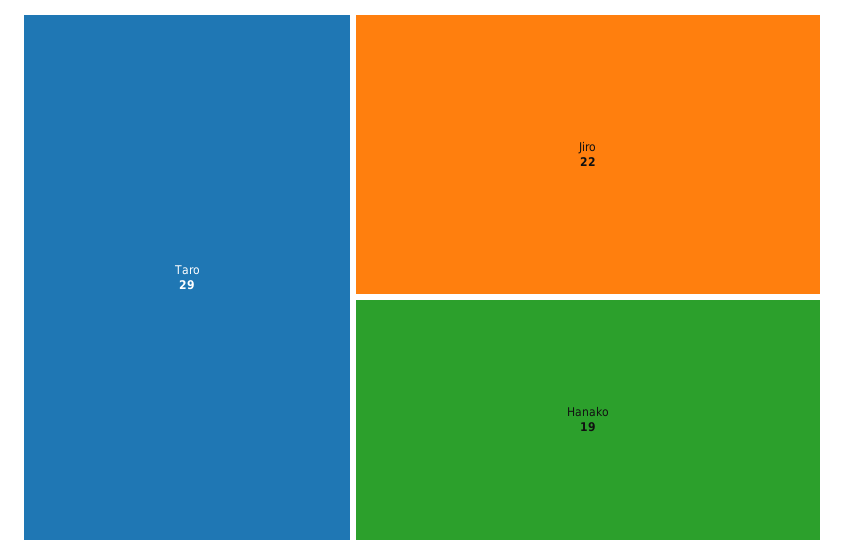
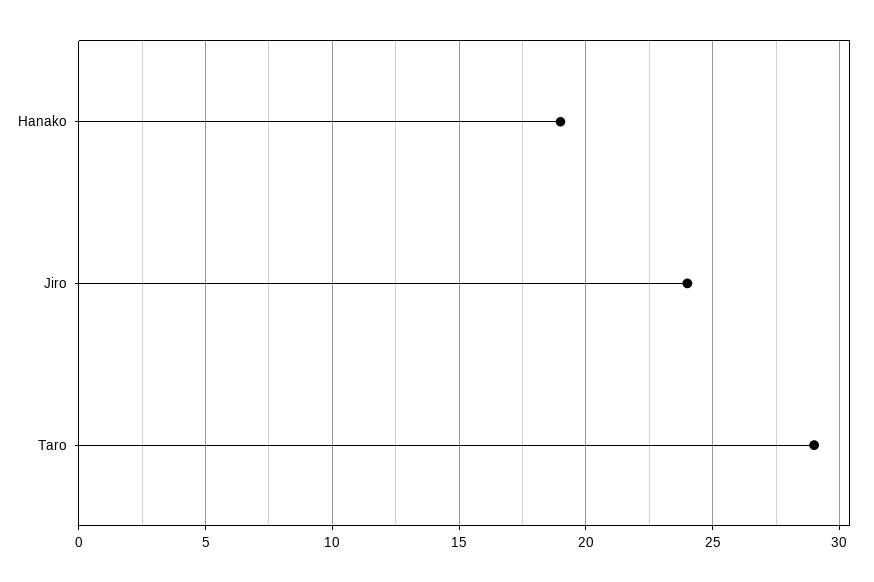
  {
    "Taro": 29,
-   "Jiro": 22,
+   "Jiro": 24,
    "Hanako": 19
  }

